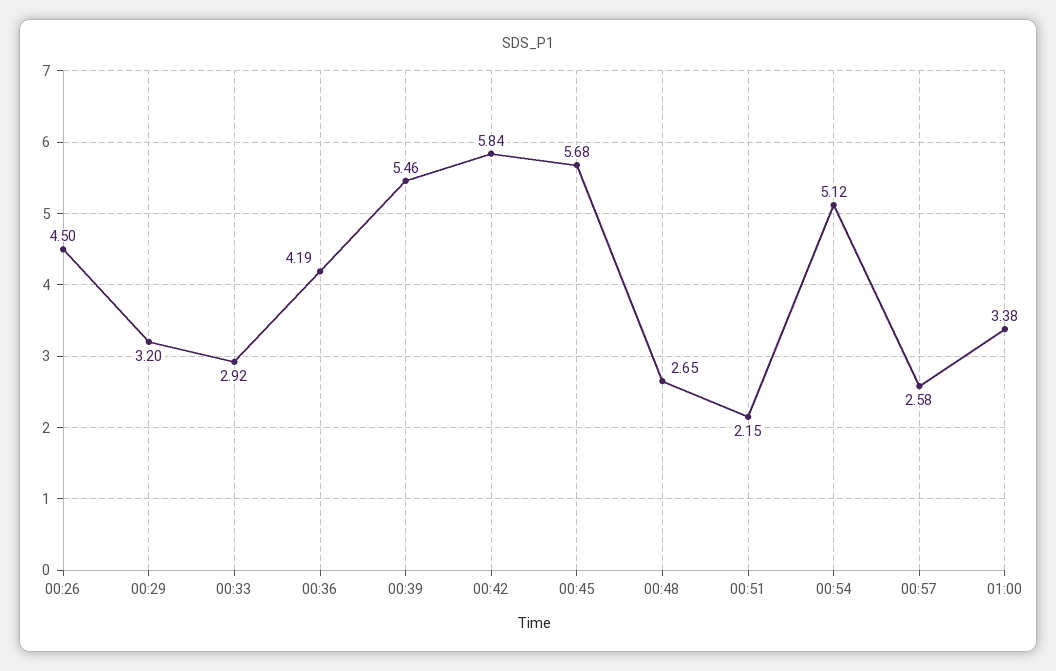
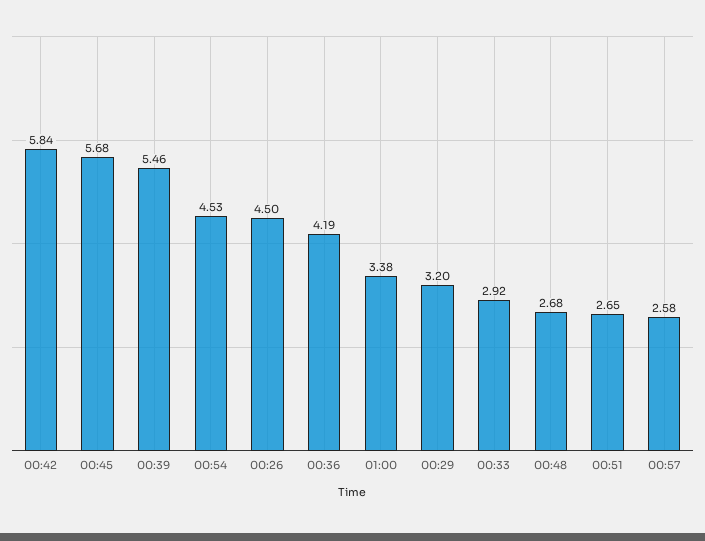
  {
    "00:26": 4.5,
    "00:29": 3.2,
    "00:33": 2.92,
    "00:36": 4.19,
    "00:39": 5.46,
    "00:42": 5.84,
    "00:45": 5.68,
-   "00:48": 2.65,
+   "00:48": 2.68,
-   "00:51": 2.15,
+   "00:51": 2.65,
-   "00:54": 5.12,
+   "00:54": 4.53,
    "00:57": 2.58,
    "01:00": 3.38
  }

